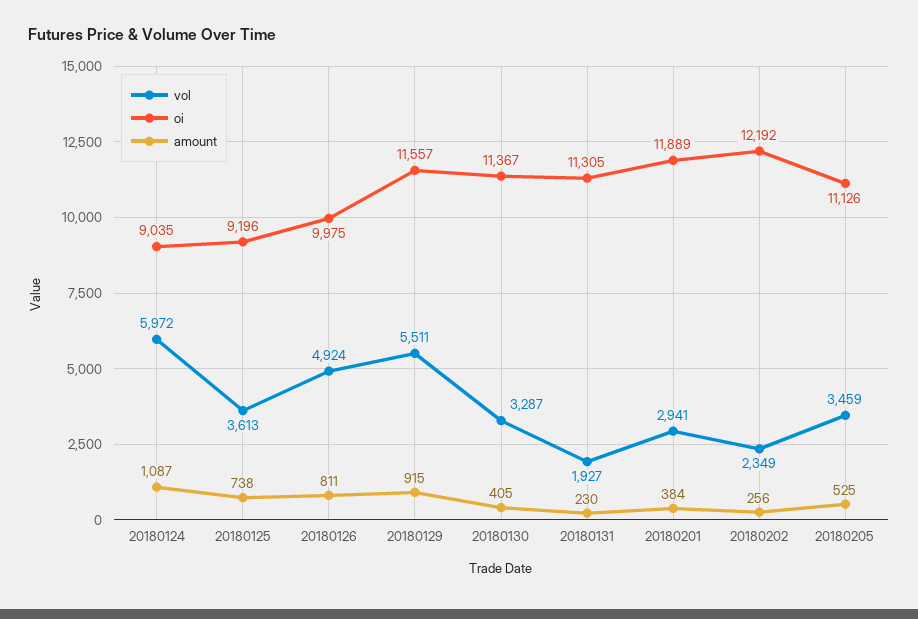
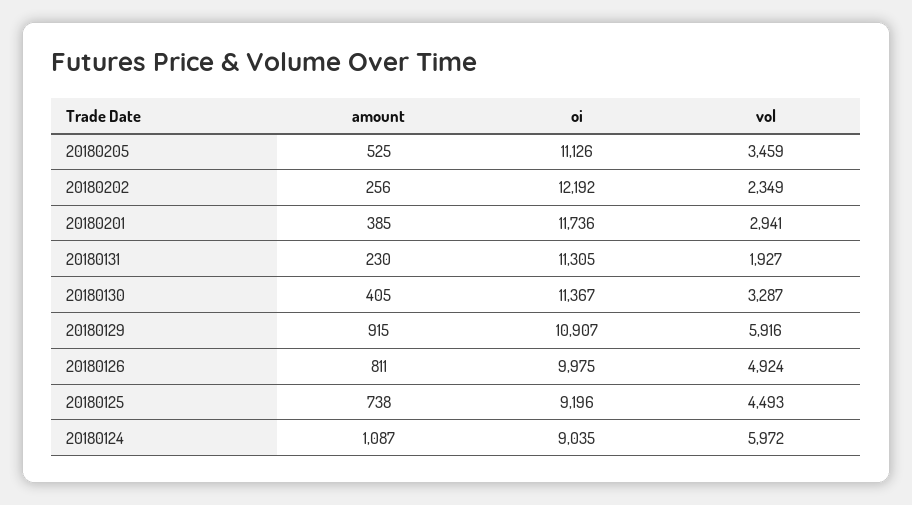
  {
    "vol": {
      "20180124": 5972,
-     "20180125": 3613,
+     "20180125": 4493,
      "20180126": 4924,
-     "20180129": 5511,
+     "20180129": 5916,
      "20180130": 3287,
      "20180131": 1927,
      "20180201": 2941,
      "20180202": 2349,
      "20180205": 3459
    },
    "oi": {
      "20180124": 9035,
      "20180125": 9196,
      "20180126": 9975,
-     "20180129": 11557,
+     "20180129": 10907,
      "20180130": 11367,
      "20180131": 11305,
-     "20180201": 11889,
+     "20180201": 11736,
      "20180202": 12192,
      "20180205": 11126
    },
    "amount": {
      "20180124": 1087,
      "20180125": 738,
      "20180126": 811,
      "20180129": 915,
      "20180130": 405,
      "20180131": 230,
-     "20180201": 384,
+     "20180201": 385,
      "20180202": 256,
      "20180205": 525
    }
  }

